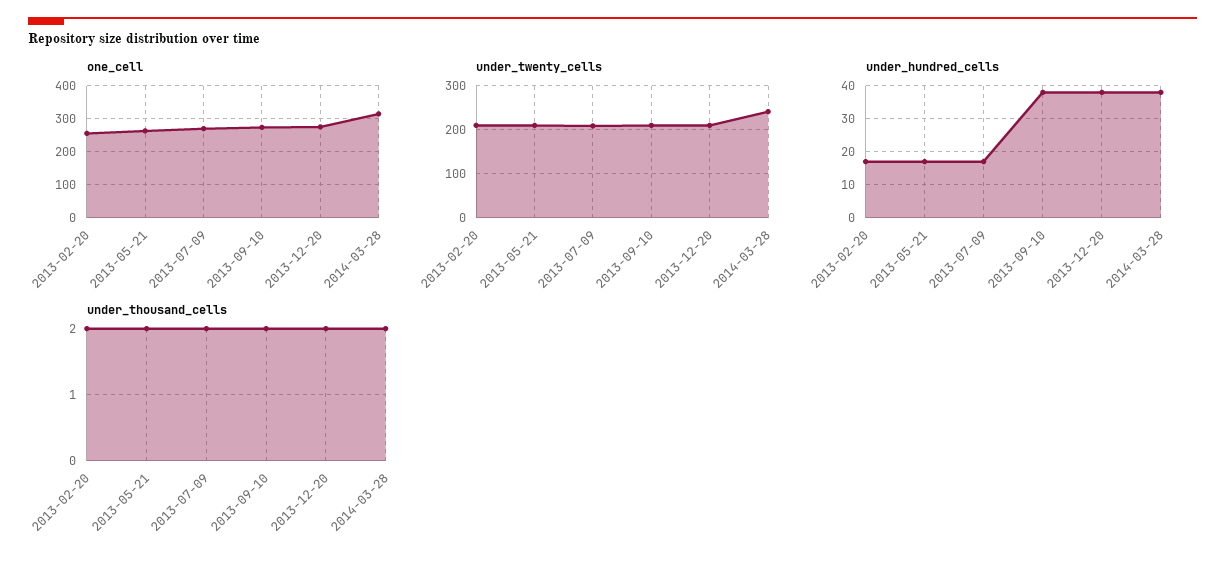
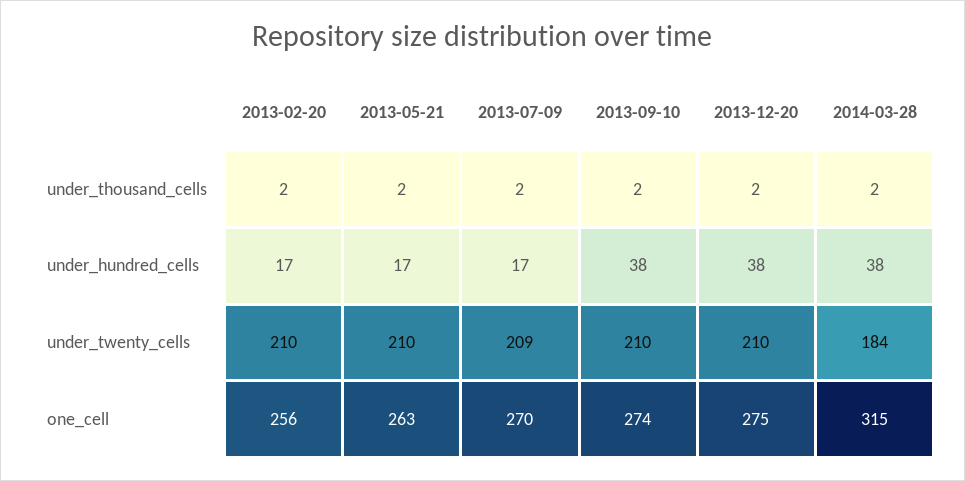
  {
    "one_cell": {
      "2013-02-20": 256,
      "2013-05-21": 263,
      "2013-07-09": 270,
      "2013-09-10": 274,
      "2013-12-20": 275,
      "2014-03-28": 315
    },
    "under_twenty_cells": {
      "2013-02-20": 210,
      "2013-05-21": 210,
      "2013-07-09": 209,
      "2013-09-10": 210,
      "2013-12-20": 210,
-     "2014-03-28": 240
+     "2014-03-28": 184
    },
    "under_hundred_cells": {
      "2013-02-20": 17,
      "2013-05-21": 17,
      "2013-07-09": 17,
      "2013-09-10": 38,
      "2013-12-20": 38,
      "2014-03-28": 38
    },
    "under_thousand_cells": {
      "2013-02-20": 2,
      "2013-05-21": 2,
      "2013-07-09": 2,
      "2013-09-10": 2,
      "2013-12-20": 2,
      "2014-03-28": 2
    }
  }

